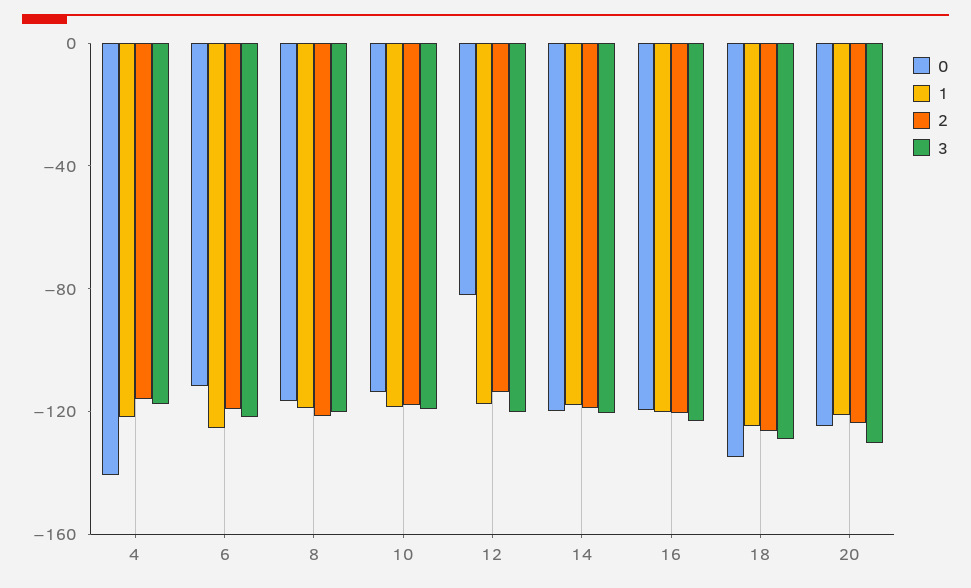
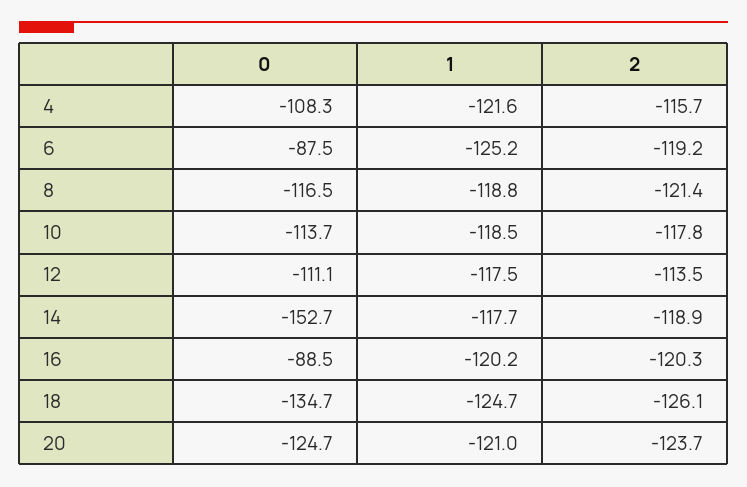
  {
    "0": {
-     "4": -140,
+     "4": -108.3,
-     "6": -110,
+     "6": -87.5,
      "8": -116.5,
      "10": -113.7,
-     "12": -80,
+     "12": -111.1,
-     "14": -120,
+     "14": -152.7,
-     "16": -120,
+     "16": -88.5,
      "18": -134.7,
      "20": -124.7
    },
    "1": {
      "4": -121.6,
      "6": -125.2,
      "8": -118.8,
      "10": -118.5,
      "12": -117.5,
      "14": -117.7,
      "16": -120.2,
      "18": -124.7,
      "20": -121
    },
    "2": {
      "4": -115.7,
      "6": -119.2,
      "8": -121.4,
      "10": -117.8,
      "12": -113.5,
      "14": -118.9,
      "16": -120.3,
      "18": -126.1,
      "20": -123.7
-   },
+   }
-   "3": {
-     "4": -120,
-     "6": -120,
-     "8": -120,
-     "10": -120,
-     "12": -120,
-     "14": -120,
-     "16": -120,
-     "18": -130,
-     "20": -130
-   }
  }

